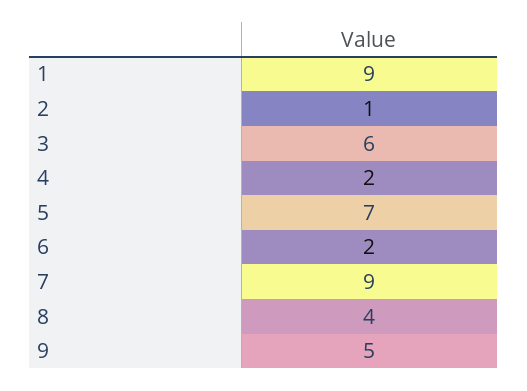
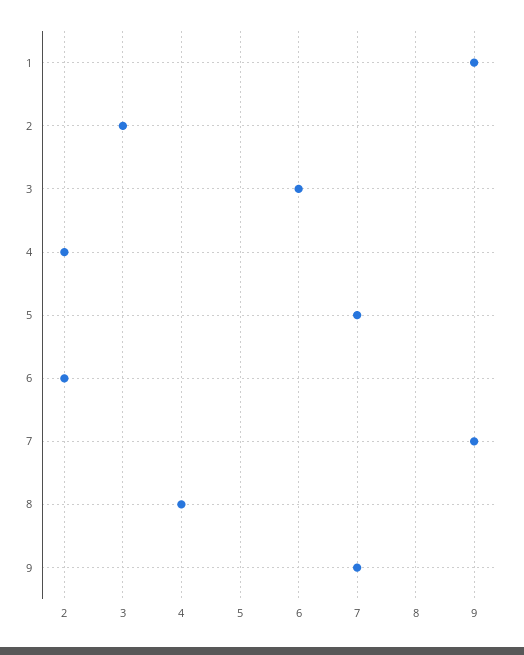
  {
    "1": 9,
-   "2": 1,
+   "2": 3,
    "3": 6,
    "4": 2,
    "5": 7,
    "6": 2,
    "7": 9,
    "8": 4,
-   "9": 5
+   "9": 7
  }

